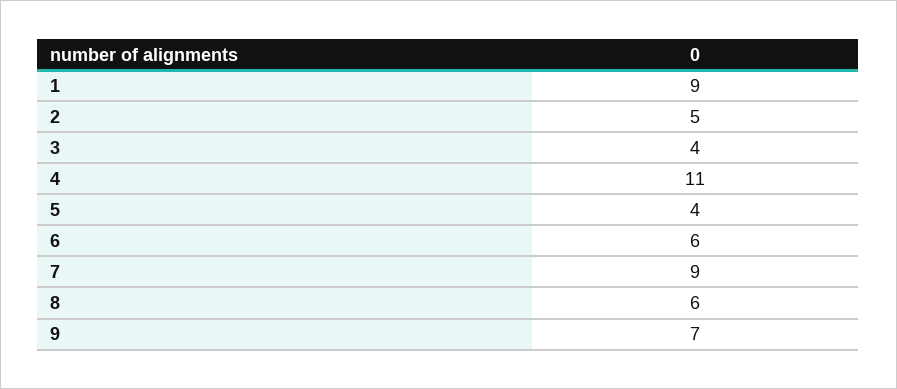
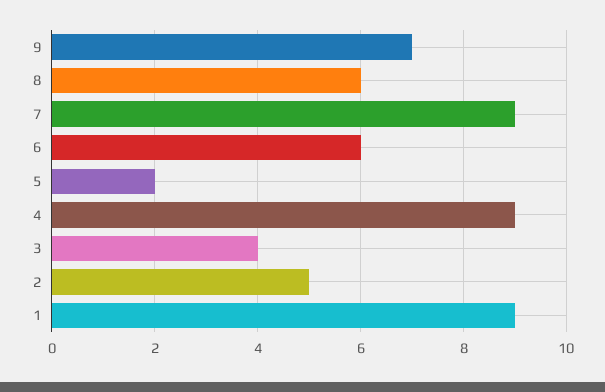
  {
    "1": 9,
    "2": 5,
    "3": 4,
-   "4": 11,
+   "4": 9,
-   "5": 4,
+   "5": 2,
    "6": 6,
    "7": 9,
    "8": 6,
    "9": 7
  }

